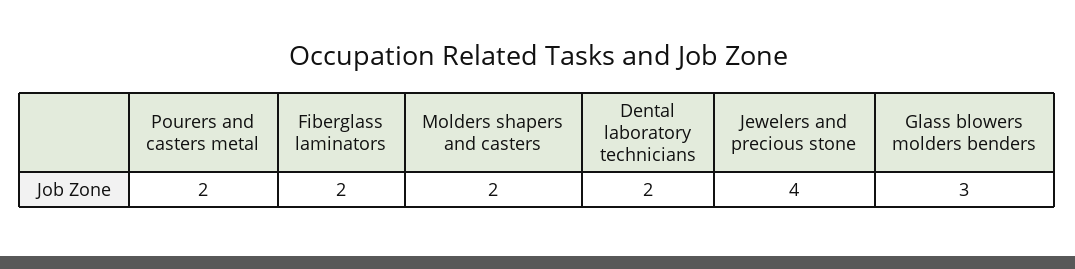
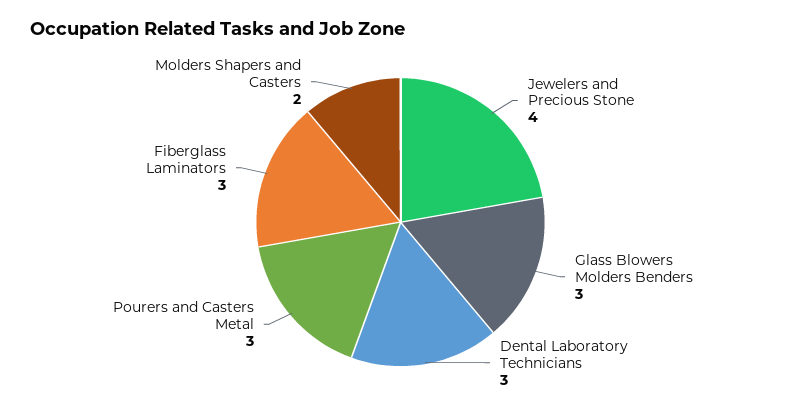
  {
-   "Pourers and casters metal": 2,
+   "Pourers and casters metal": 3,
-   "Fiberglass laminators": 2,
+   "Fiberglass laminators": 3,
    "Molders shapers and casters": 2,
-   "Dental laboratory technicians": 2,
+   "Dental laboratory technicians": 3,
    "Jewelers and precious stone": 4,
    "Glass blowers molders benders": 3
  }

